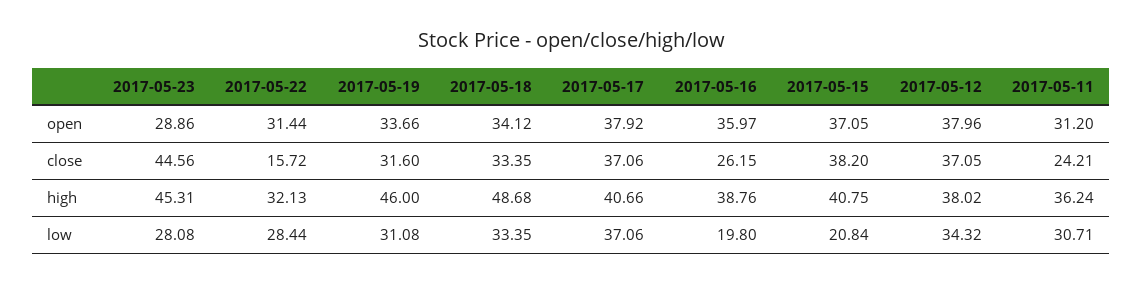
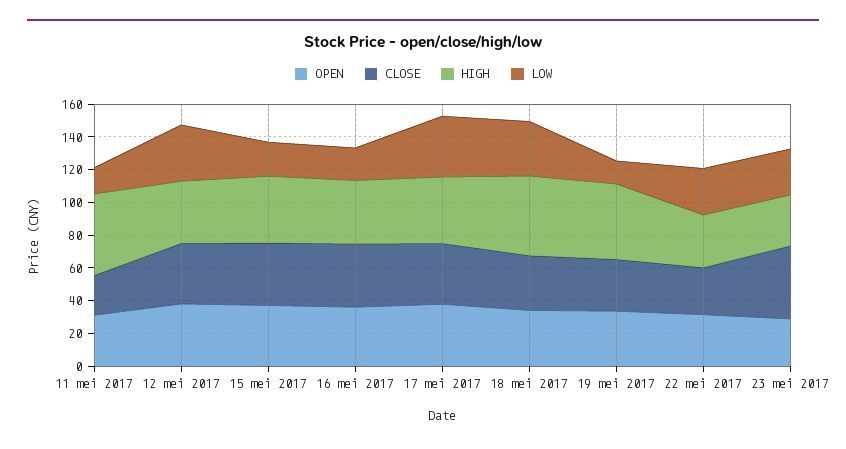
  {
    "open": {
      "2017-05-23": 28.86,
      "2017-05-22": 31.44,
      "2017-05-19": 33.66,
      "2017-05-18": 34.12,
      "2017-05-17": 37.92,
      "2017-05-16": 35.97,
      "2017-05-15": 37.05,
      "2017-05-12": 37.96,
      "2017-05-11": 31.2
    },
    "close": {
      "2017-05-23": 44.56,
-     "2017-05-22": 15.72,
+     "2017-05-22": 30,
      "2017-05-19": 31.6,
      "2017-05-18": 33.35,
      "2017-05-17": 37.06,
-     "2017-05-16": 26.15,
+     "2017-05-16": 40,
      "2017-05-15": 38.2,
      "2017-05-12": 37.05,
      "2017-05-11": 24.21
    },
    "high": {
-     "2017-05-23": 45.31,
+     "2017-05-23": 30,
      "2017-05-22": 32.13,
      "2017-05-19": 46,
      "2017-05-18": 48.68,
      "2017-05-17": 40.66,
      "2017-05-16": 38.76,
      "2017-05-15": 40.75,
      "2017-05-12": 38.02,
-     "2017-05-11": 36.24
+     "2017-05-11": 50
    },
    "low": {
      "2017-05-23": 28.08,
      "2017-05-22": 28.44,
-     "2017-05-19": 31.08,
+     "2017-05-19": 15,
      "2017-05-18": 33.35,
      "2017-05-17": 37.06,
      "2017-05-16": 19.8,
      "2017-05-15": 20.84,
      "2017-05-12": 34.32,
-     "2017-05-11": 30.71
+     "2017-05-11": 15
    }
  }

